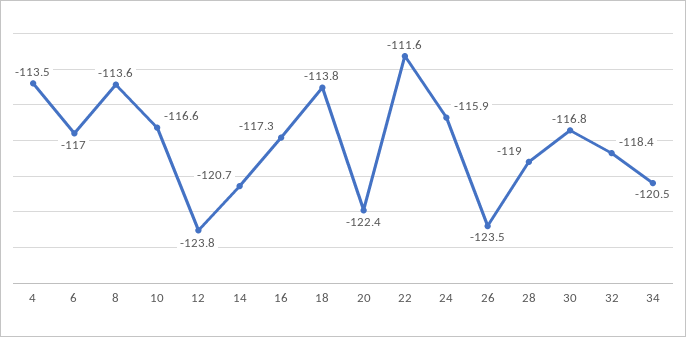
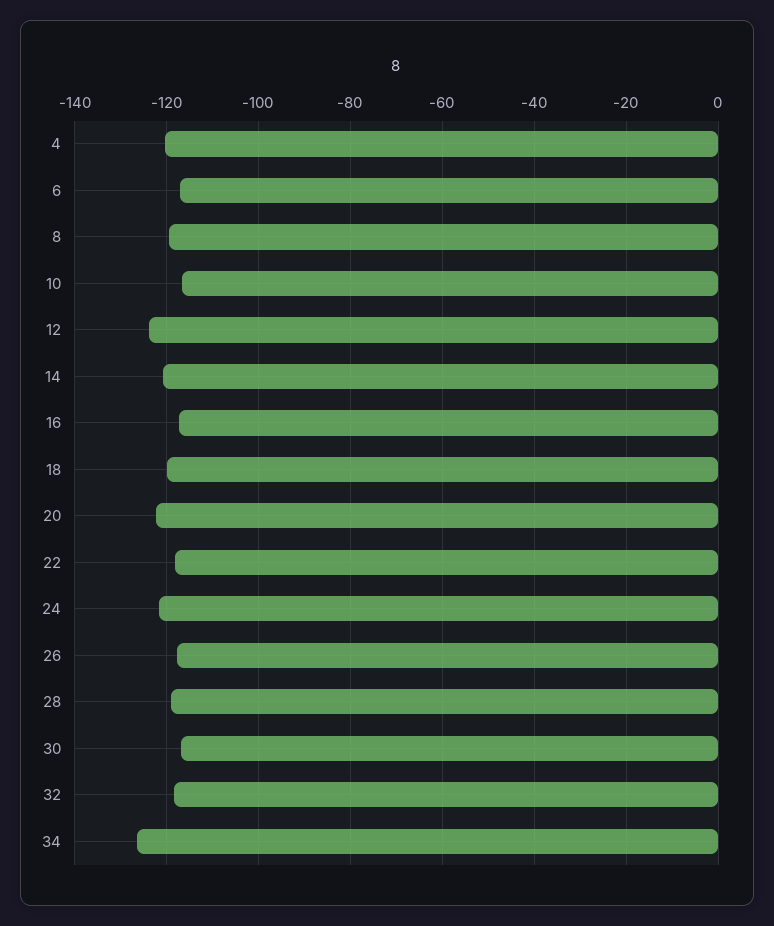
  {
-   "4": -113.5,
+   "4": -120,
    "6": -117,
-   "8": -113.6,
+   "8": -120,
    "10": -116.6,
    "12": -123.8,
    "14": -120.7,
    "16": -117.3,
-   "18": -113.8,
+   "18": -120,
    "20": -122.4,
-   "22": -111.6,
+   "22": -118,
-   "24": -115.9,
+   "24": -122,
-   "26": -123.5,
+   "26": -118,
    "28": -119,
    "30": -116.8,
    "32": -118.4,
-   "34": -120.5
+   "34": -126
  }

